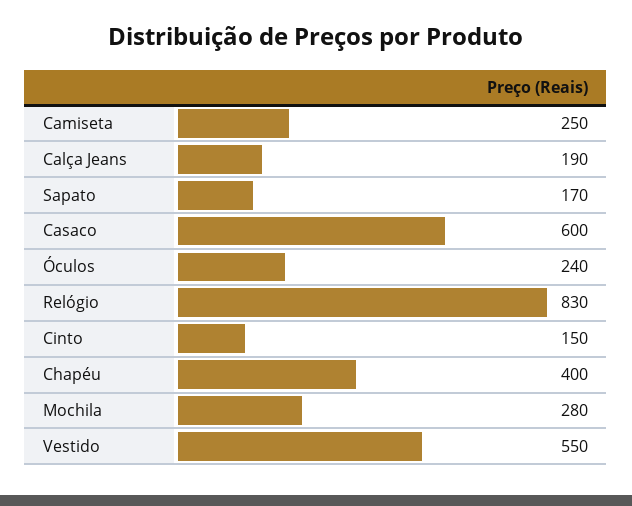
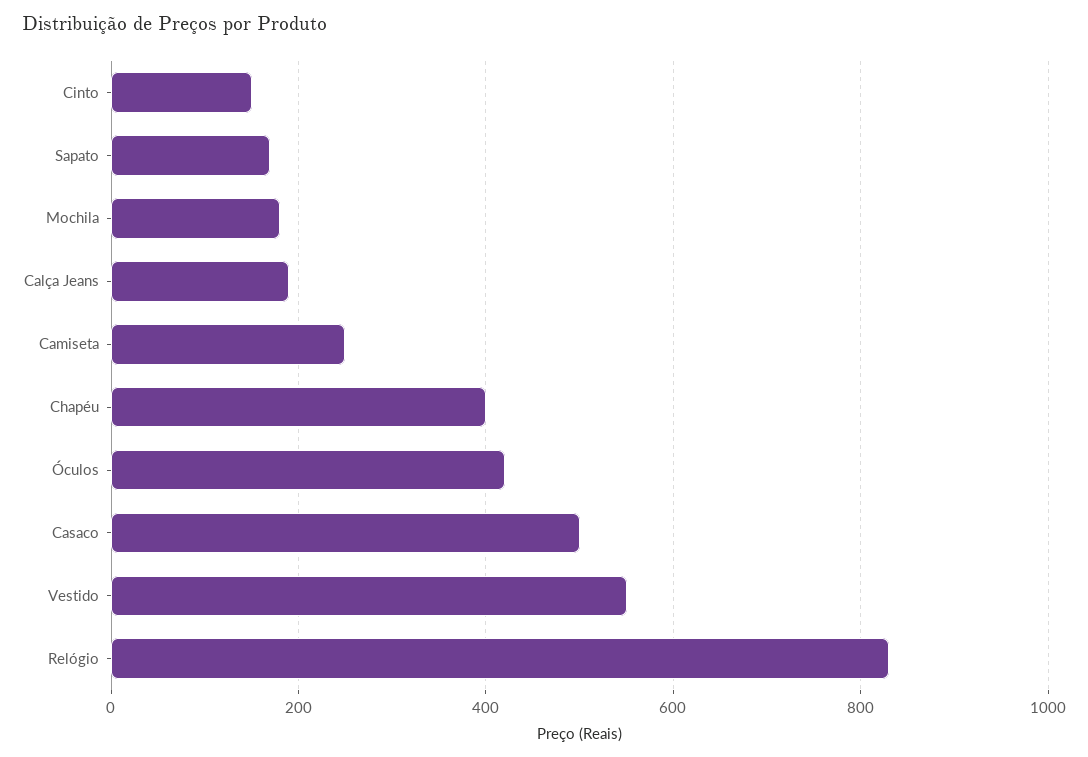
  {
    "Camiseta": 250,
    "Calça Jeans": 190,
    "Sapato": 170,
-   "Casaco": 600,
+   "Casaco": 500,
-   "Óculos": 240,
+   "Óculos": 420,
    "Relógio": 830,
    "Cinto": 150,
    "Chapéu": 400,
-   "Mochila": 280,
+   "Mochila": 180,
    "Vestido": 550
  }

